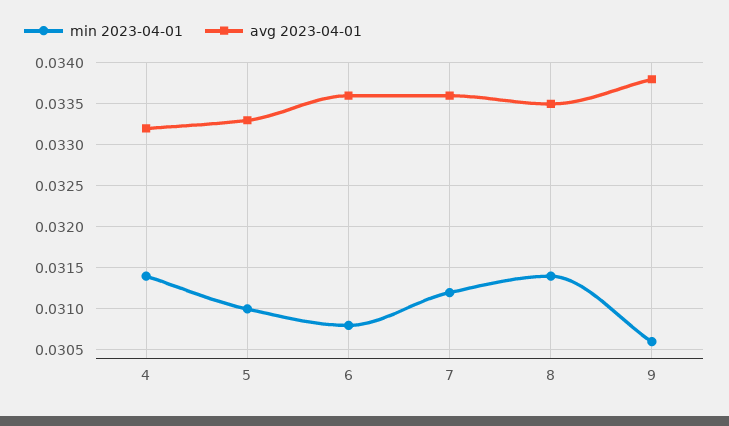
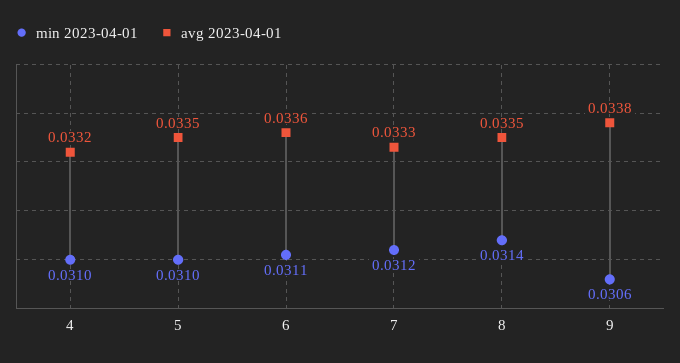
  {
    "min 2023-04-01": {
-     "4": 0.0314,
+     "4": 0.031,
      "5": 0.031,
-     "6": 0.0308,
+     "6": 0.0311,
      "7": 0.0312,
      "8": 0.0314,
      "9": 0.0306
    },
    "avg 2023-04-01": {
      "4": 0.0332,
-     "5": 0.0333,
+     "5": 0.0335,
      "6": 0.0336,
-     "7": 0.0336,
+     "7": 0.0333,
      "8": 0.0335,
      "9": 0.0338
    }
  }

